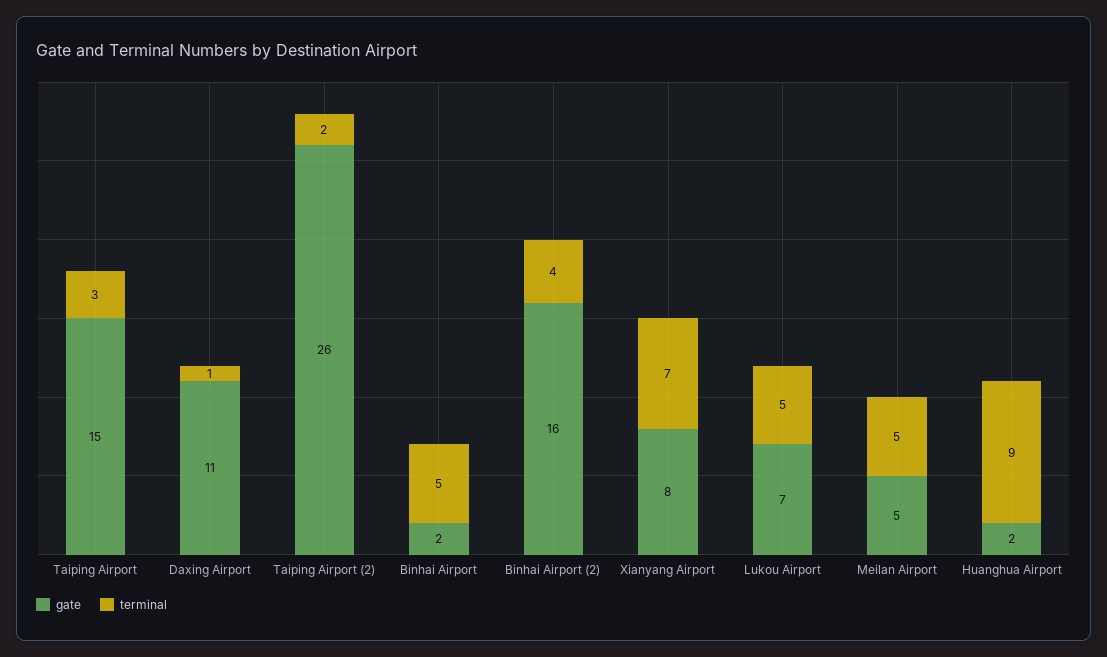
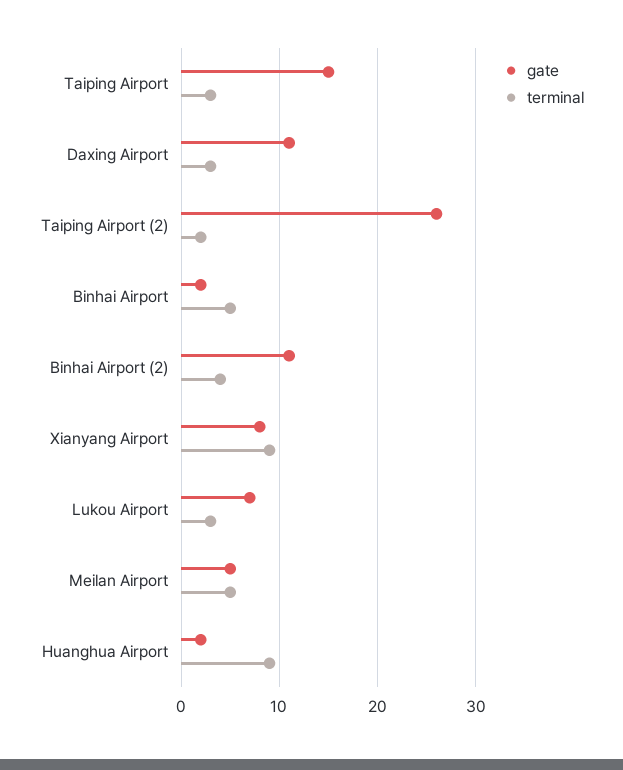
  {
    "gate": {
      "Taiping Airport": 15,
      "Daxing Airport": 11,
      "Taiping Airport (2)": 26,
      "Binhai Airport": 2,
-     "Binhai Airport (2)": 16,
+     "Binhai Airport (2)": 11,
      "Xianyang Airport": 8,
      "Lukou Airport": 7,
      "Meilan Airport": 5,
      "Huanghua Airport": 2
    },
    "terminal": {
      "Taiping Airport": 3,
-     "Daxing Airport": 1,
+     "Daxing Airport": 3,
      "Taiping Airport (2)": 2,
      "Binhai Airport": 5,
      "Binhai Airport (2)": 4,
-     "Xianyang Airport": 7,
+     "Xianyang Airport": 9,
-     "Lukou Airport": 5,
+     "Lukou Airport": 3,
      "Meilan Airport": 5,
      "Huanghua Airport": 9
    }
  }

